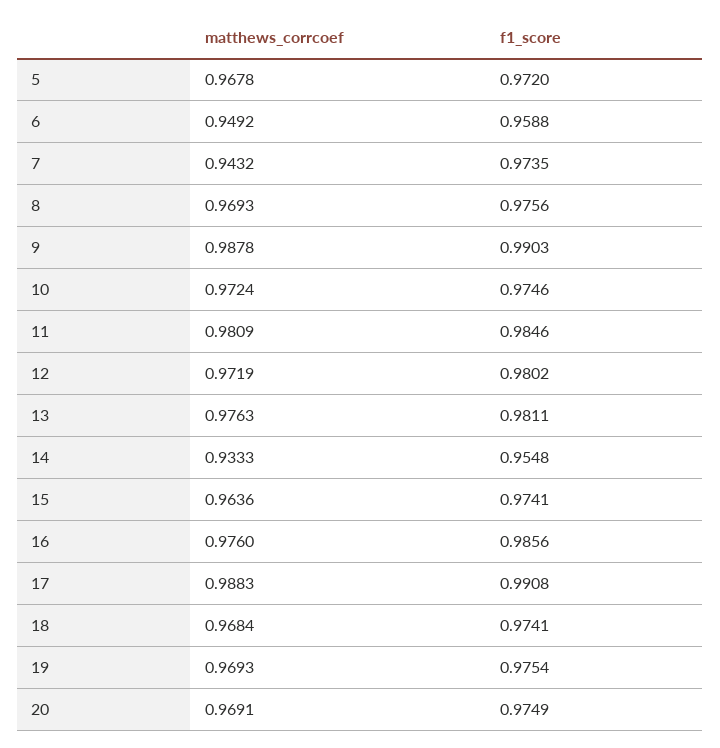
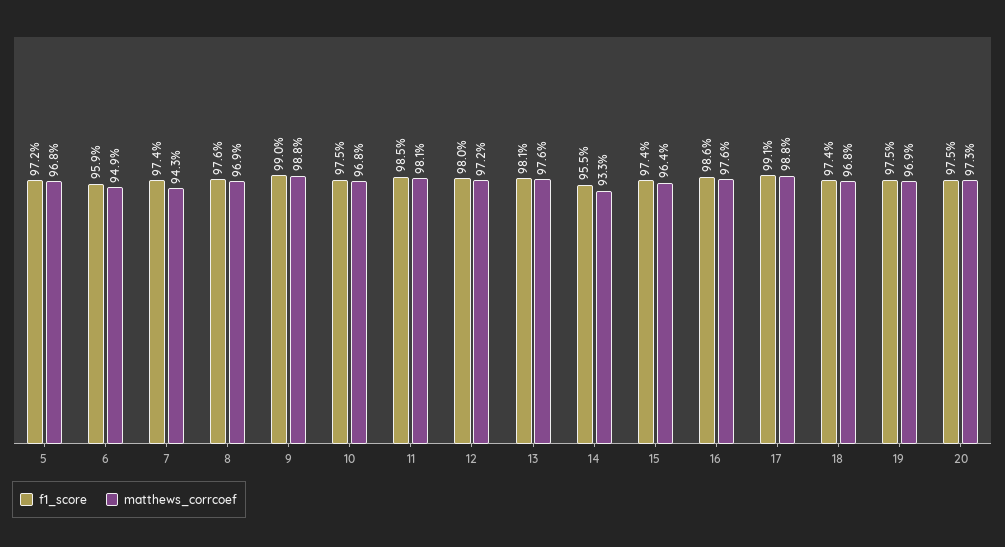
  {
    "matthews_corrcoef": {
      "5": 0.9678,
      "6": 0.9492,
      "7": 0.9432,
      "8": 0.9693,
      "9": 0.9878,
-     "10": 0.9724,
+     "10": 0.968,
      "11": 0.9809,
      "12": 0.9719,
      "13": 0.9763,
      "14": 0.9333,
      "15": 0.9636,
      "16": 0.976,
      "17": 0.9883,
      "18": 0.9684,
      "19": 0.9693,
-     "20": 0.9691
+     "20": 0.973
    },
    "f1_score": {
      "5": 0.972,
      "6": 0.9588,
      "7": 0.9735,
      "8": 0.9756,
      "9": 0.9903,
      "10": 0.9746,
      "11": 0.9846,
      "12": 0.9802,
      "13": 0.9811,
      "14": 0.9548,
      "15": 0.9741,
      "16": 0.9856,
      "17": 0.9908,
      "18": 0.9741,
      "19": 0.9754,
      "20": 0.9749
    }
  }

